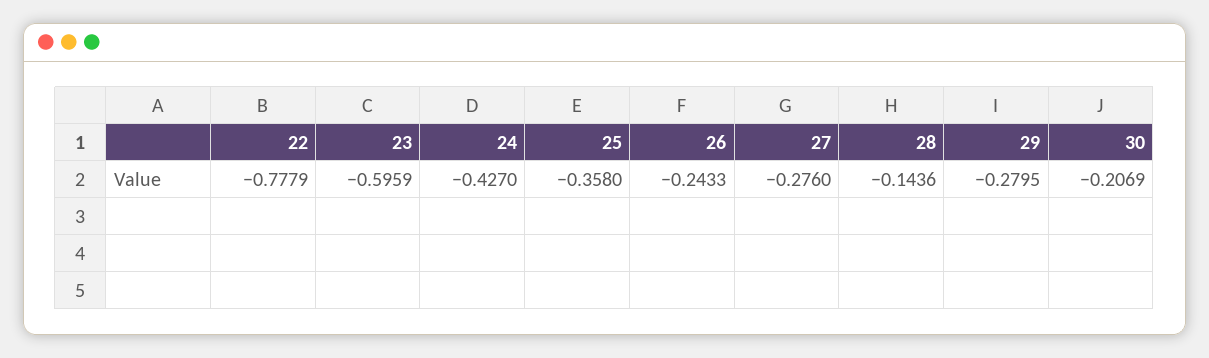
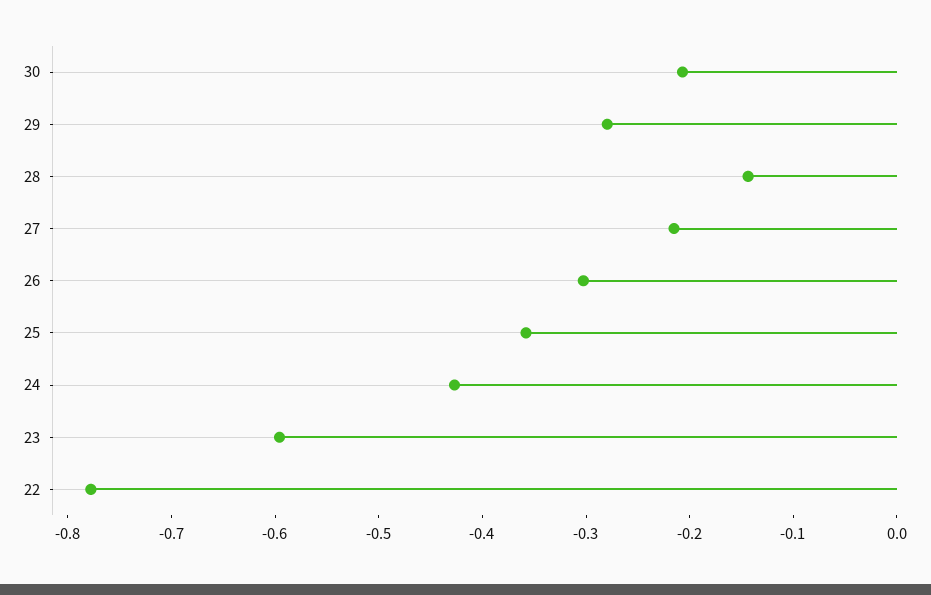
  {
    "22": -0.7779,
    "23": -0.5959,
    "24": -0.427,
    "25": -0.358,
-   "26": -0.2433,
+   "26": -0.3,
-   "27": -0.276,
+   "27": -0.22,
    "28": -0.1436,
    "29": -0.2795,
    "30": -0.2069
  }

